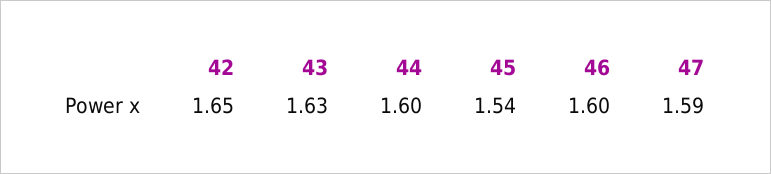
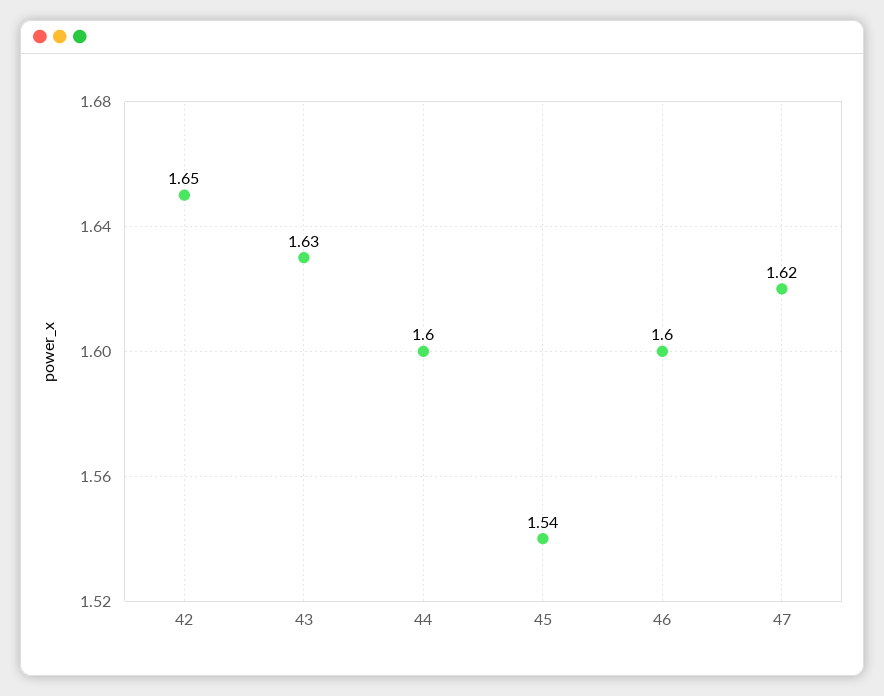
  {
    "42": 1.65,
    "43": 1.63,
    "44": 1.6,
    "45": 1.54,
    "46": 1.6,
-   "47": 1.59
+   "47": 1.62
  }

